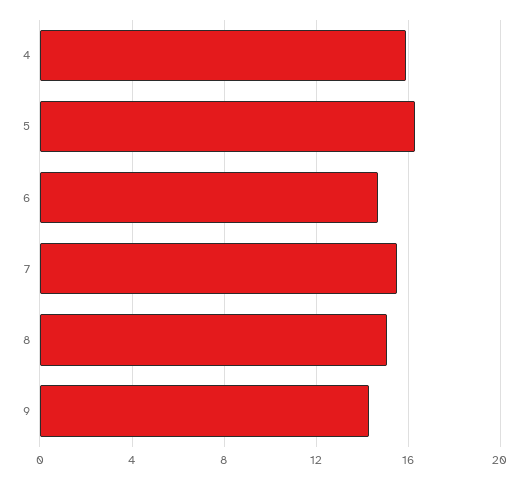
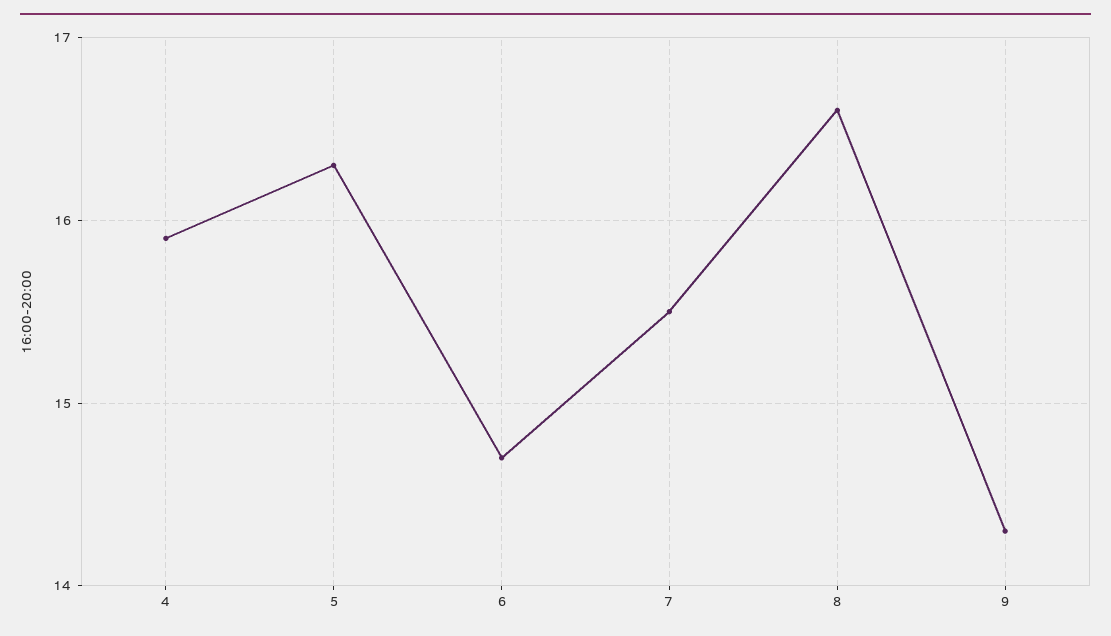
  {
    "4": 15.9,
    "5": 16.3,
    "6": 14.7,
    "7": 15.5,
-   "8": 15,
+   "8": 16.6,
    "9": 14.3
  }

